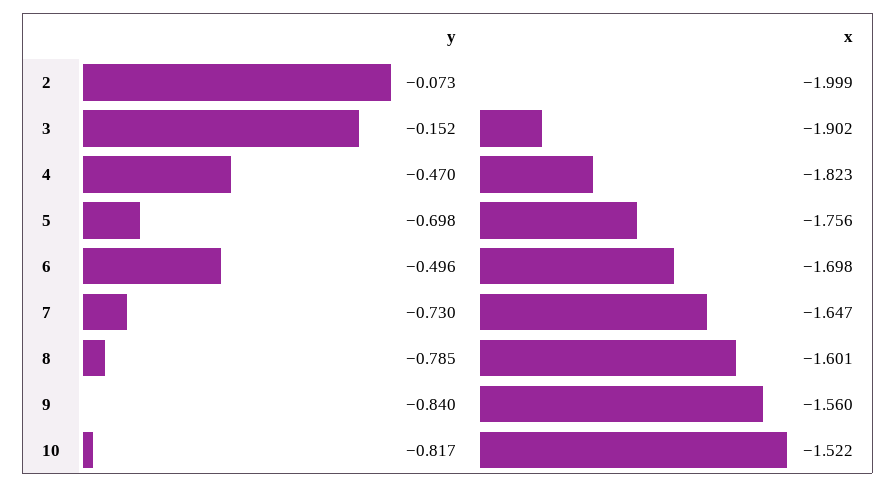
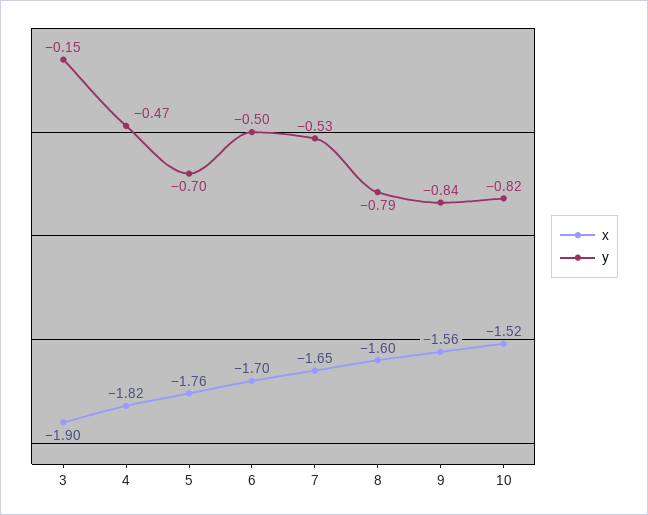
  {
    "y": {
-     "2": -0.073,
      "3": -0.152,
      "4": -0.47,
      "5": -0.698,
      "6": -0.496,
-     "7": -0.73,
+     "7": -0.53,
      "8": -0.785,
      "9": -0.84,
      "10": -0.817
    },
    "x": {
-     "2": -1.999,
      "3": -1.902,
      "4": -1.823,
      "5": -1.756,
      "6": -1.698,
      "7": -1.647,
      "8": -1.601,
      "9": -1.56,
      "10": -1.522
    }
  }

